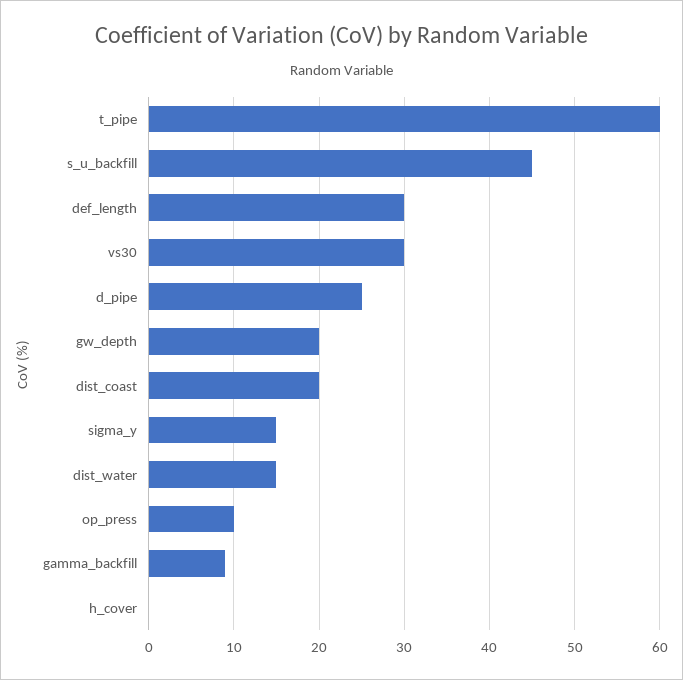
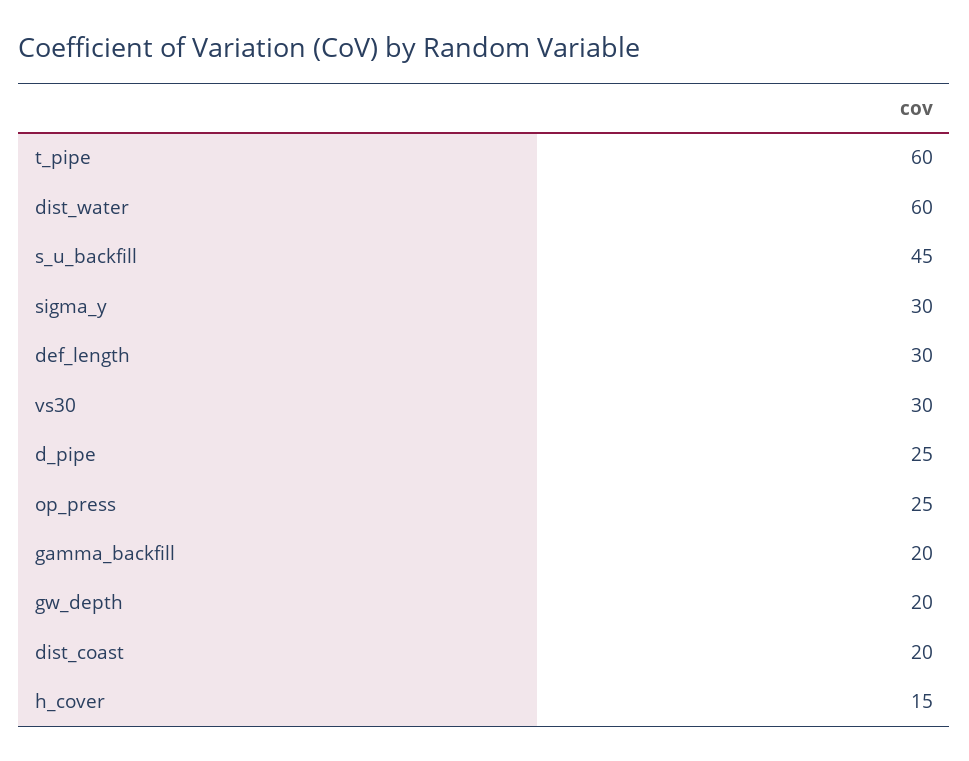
  {
    "t_pipe": 60,
    "s_u_backfill": 45,
    "def_length": 30,
    "vs30": 30,
    "d_pipe": 25,
    "gw_depth": 20,
    "dist_coast": 20,
-   "sigma_y": 15,
+   "sigma_y": 30,
-   "dist_water": 15,
+   "dist_water": 60,
-   "op_press": 10,
+   "op_press": 25,
-   "gamma_backfill": 9,
+   "gamma_backfill": 20,
-   "h_cover": 0
+   "h_cover": 15
  }

